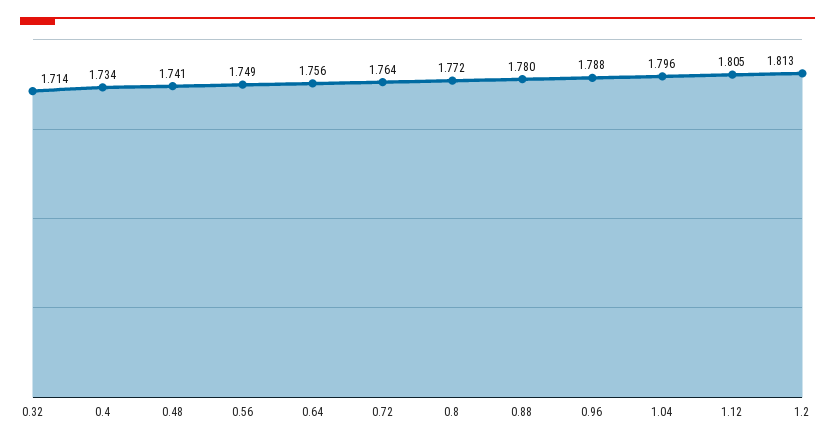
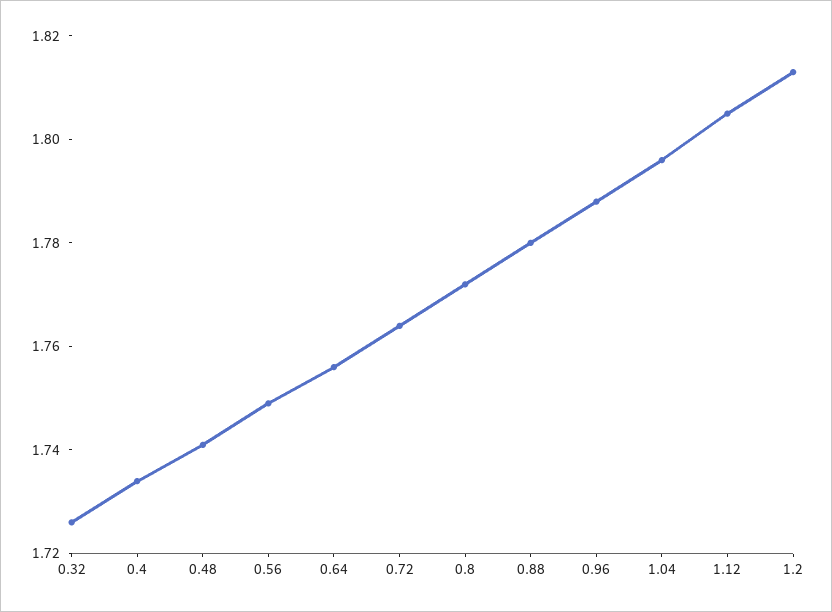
  {
-   "0.32": 1.714,
+   "0.32": 1.725,
    "0.4": 1.734,
    "0.48": 1.741,
    "0.56": 1.749,
    "0.64": 1.756,
    "0.72": 1.764,
    "0.8": 1.772,
    "0.88": 1.78,
    "0.96": 1.788,
    "1.04": 1.796,
    "1.12": 1.805,
    "1.2": 1.813
  }

